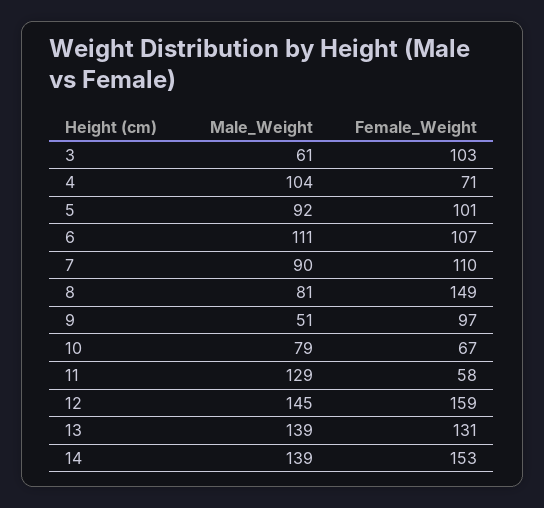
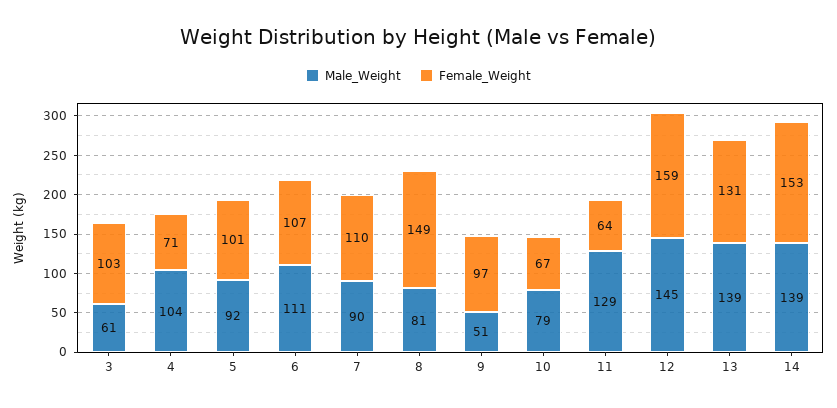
  {
    "Male_Weight": {
      "3": 61,
      "4": 104,
      "5": 92,
      "6": 111,
      "7": 90,
      "8": 81,
      "9": 51,
      "10": 79,
      "11": 129,
      "12": 145,
      "13": 139,
      "14": 139
    },
    "Female_Weight": {
      "3": 103,
      "4": 71,
      "5": 101,
      "6": 107,
      "7": 110,
      "8": 149,
      "9": 97,
      "10": 67,
-     "11": 58,
+     "11": 64,
      "12": 159,
      "13": 131,
      "14": 153
    }
  }

